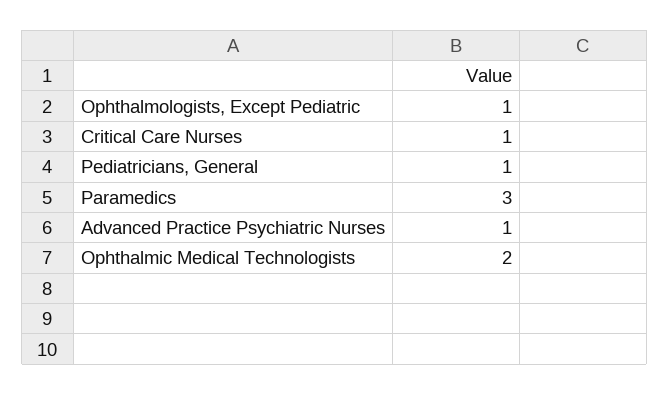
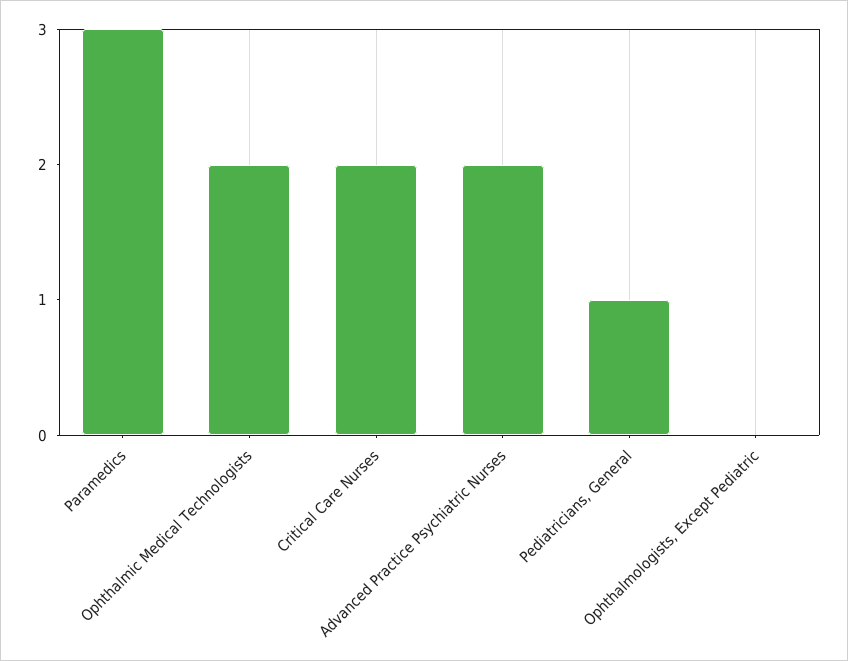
  {
-   "Ophthalmologists, Except Pediatric": 1,
+   "Ophthalmologists, Except Pediatric": 0,
-   "Critical Care Nurses": 1,
+   "Critical Care Nurses": 2,
    "Pediatricians, General": 1,
    "Paramedics": 3,
-   "Advanced Practice Psychiatric Nurses": 1,
+   "Advanced Practice Psychiatric Nurses": 2,
    "Ophthalmic Medical Technologists": 2
  }

